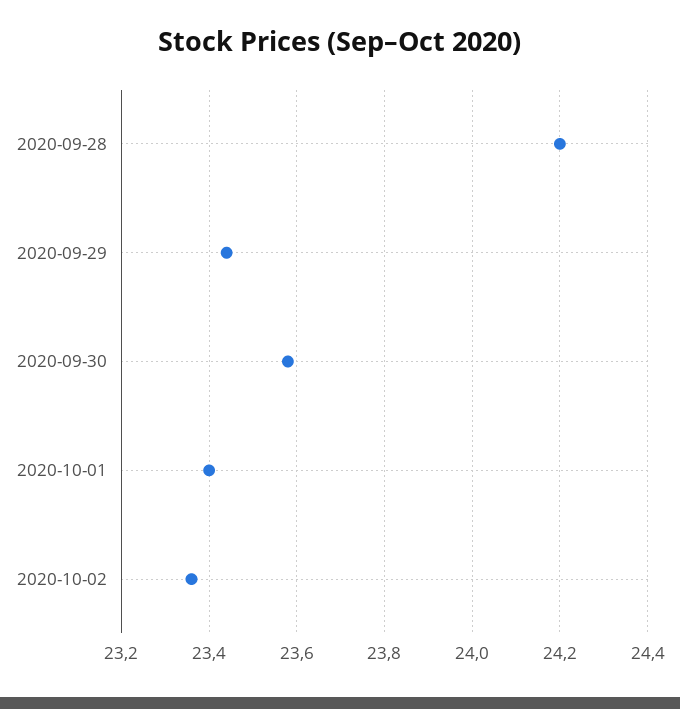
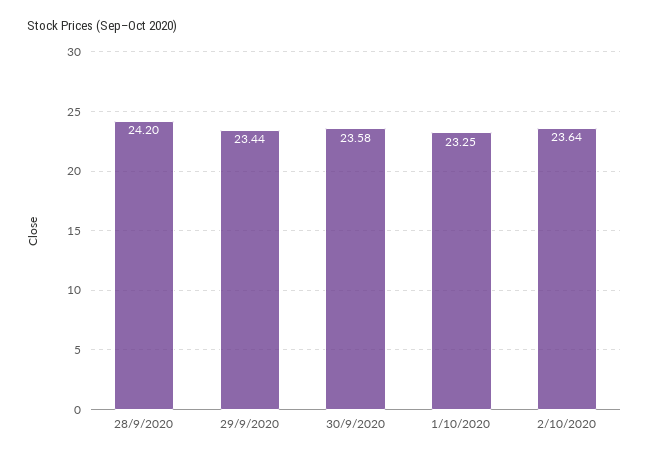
  {
    "2020-09-28": 24.2,
    "2020-09-29": 23.44,
    "2020-09-30": 23.58,
-   "2020-10-01": 23.4,
+   "2020-10-01": 23.25,
-   "2020-10-02": 23.35
+   "2020-10-02": 23.64
  }

